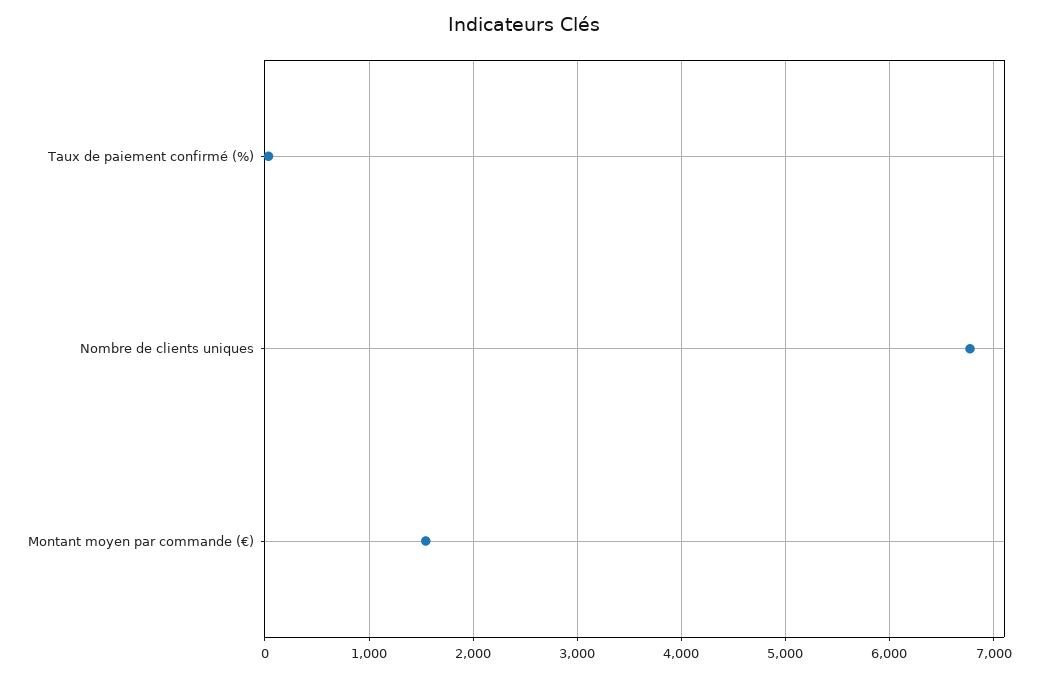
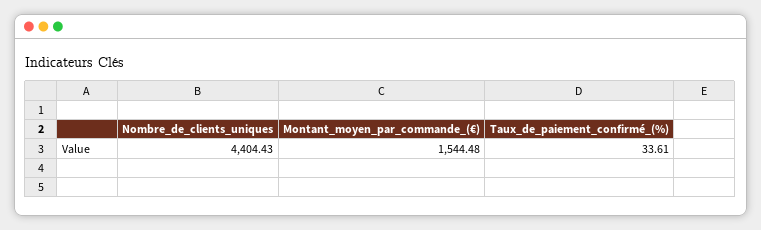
  {
    "Taux de paiement confirmé (%)": 33.61,
-   "Nombre de clients uniques": 6800,
+   "Nombre de clients uniques": 4404.43,
    "Montant moyen par commande (€)": 1544.48
  }

